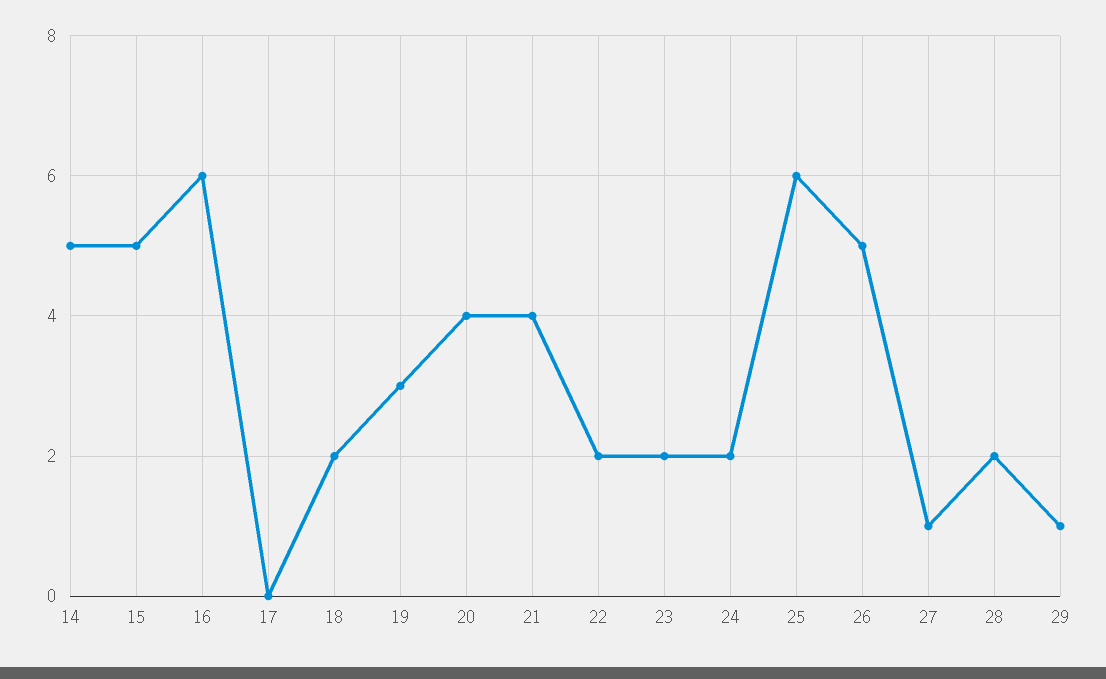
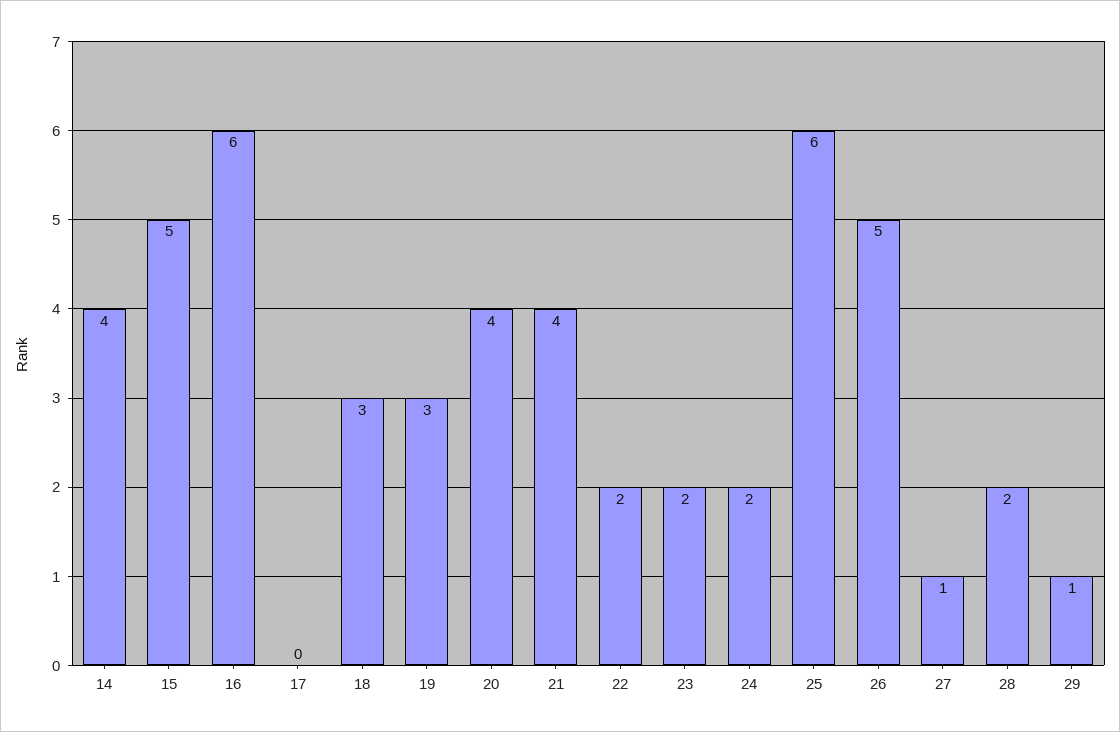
  {
-   "14": 5,
+   "14": 4,
    "15": 5,
    "16": 6,
    "17": 0,
-   "18": 2,
+   "18": 3,
    "19": 3,
    "20": 4,
    "21": 4,
    "22": 2,
    "23": 2,
    "24": 2,
    "25": 6,
    "26": 5,
    "27": 1,
    "28": 2,
    "29": 1
  }

